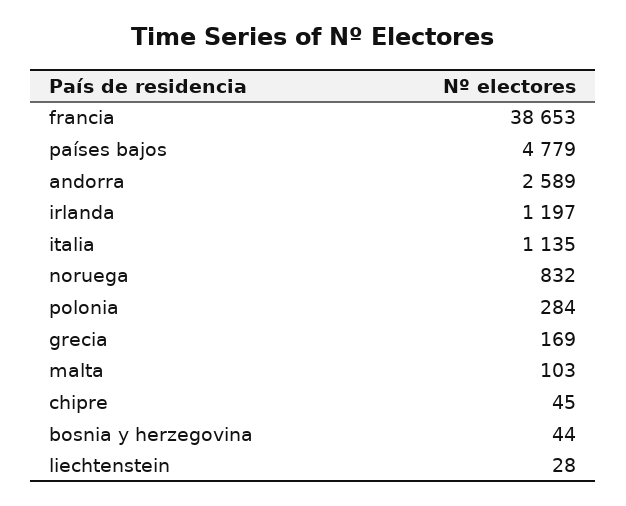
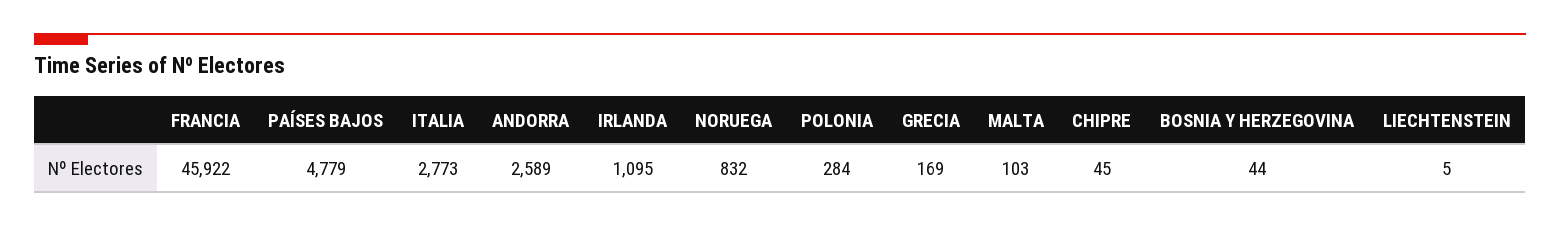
  {
-   "francia": 38653,
+   "francia": 45922,
    "países bajos": 4779,
    "andorra": 2589,
-   "irlanda": 1197,
+   "irlanda": 1095,
-   "italia": 1135,
+   "italia": 2773,
    "noruega": 832,
    "polonia": 284,
    "grecia": 169,
    "malta": 103,
    "chipre": 45,
    "bosnia y herzegovina": 44,
-   "liechtenstein": 28
+   "liechtenstein": 5
  }

